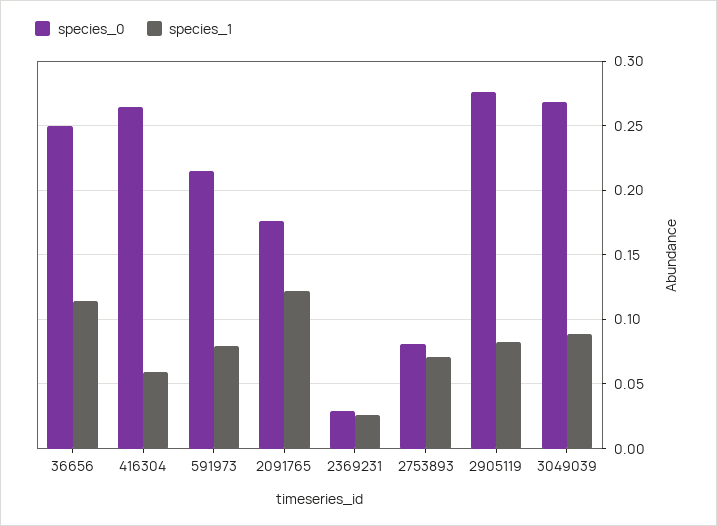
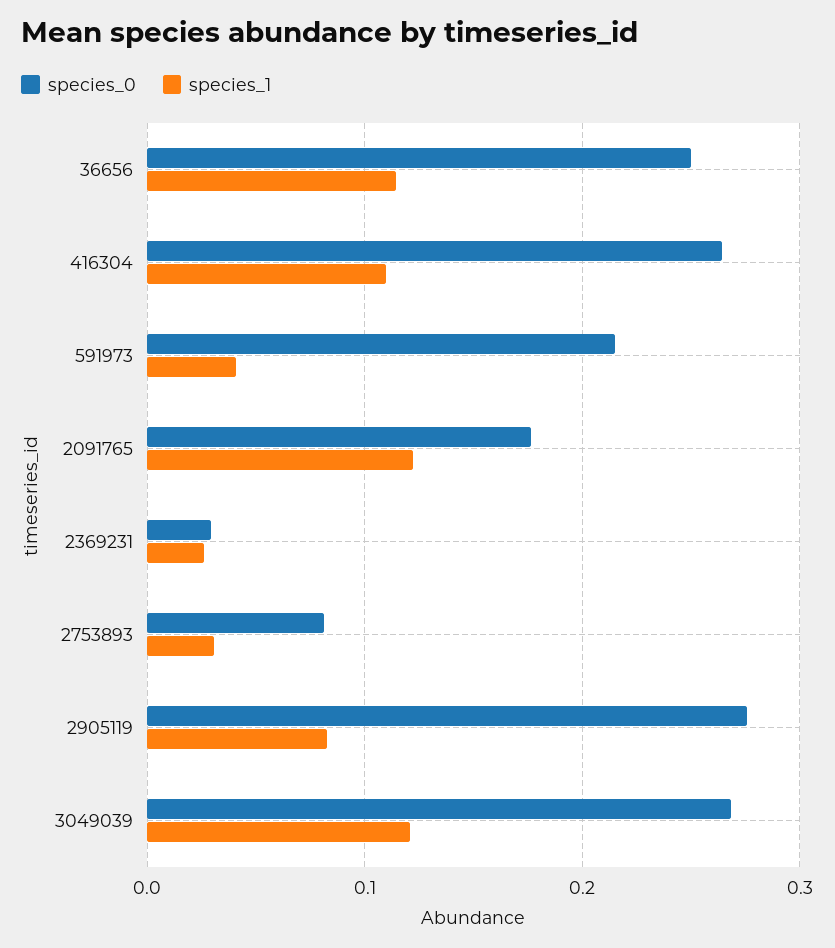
  {
    "species_0": {
      "36656": 0.25,
      "416304": 0.265,
      "591973": 0.215,
      "2091765": 0.175,
      "2369231": 0.03,
      "2753893": 0.08,
      "2905119": 0.275,
      "3049039": 0.27
    },
    "species_1": {
      "36656": 0.115,
-     "416304": 0.06,
+     "416304": 0.11,
-     "591973": 0.08,
+     "591973": 0.04,
      "2091765": 0.12,
      "2369231": 0.025,
-     "2753893": 0.07,
+     "2753893": 0.03,
      "2905119": 0.085,
-     "3049039": 0.09
+     "3049039": 0.12
    }
  }

